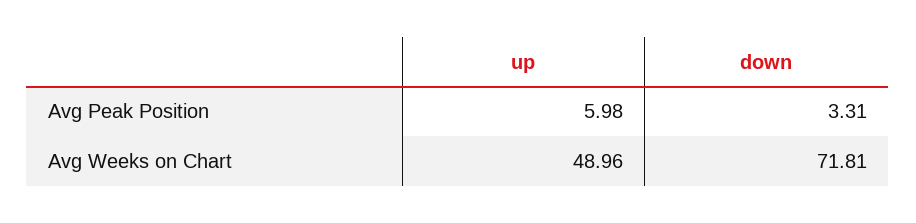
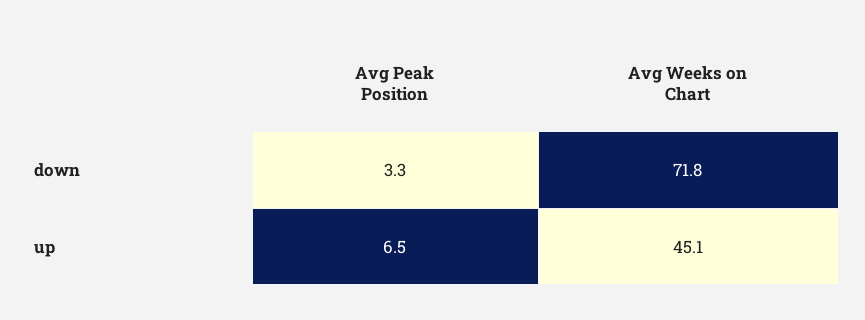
  {
    "up": {
-     "Avg Peak Position": 5.98,
+     "Avg Peak Position": 6.5,
-     "Avg Weeks on Chart": 48.96
+     "Avg Weeks on Chart": 45.1
    },
    "down": {
      "Avg Peak Position": 3.31,
      "Avg Weeks on Chart": 71.81
    }
  }

